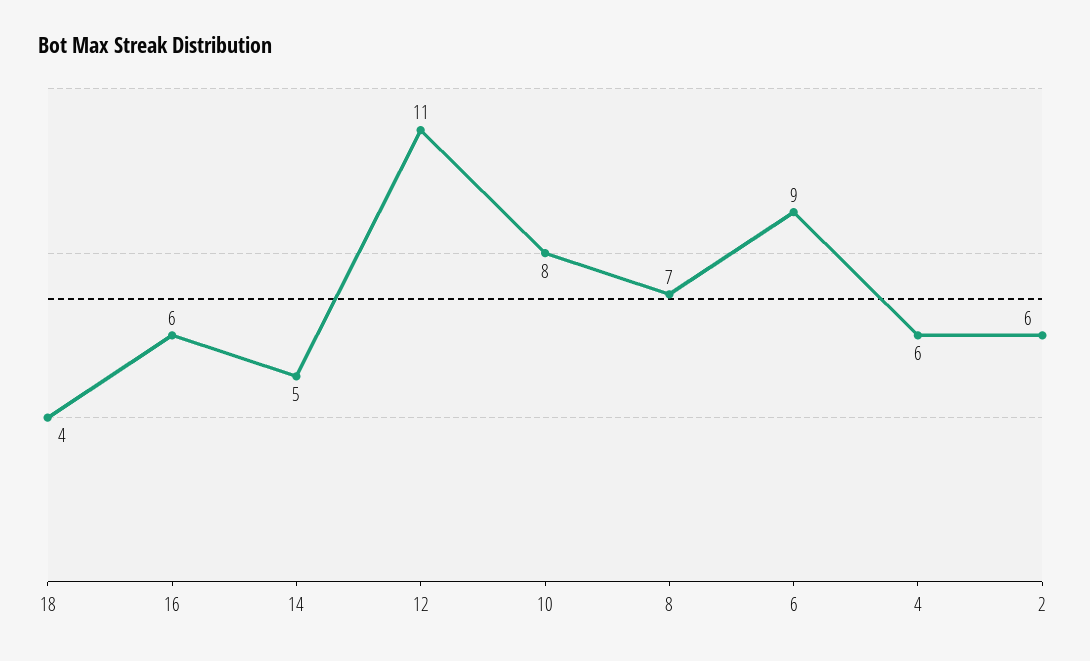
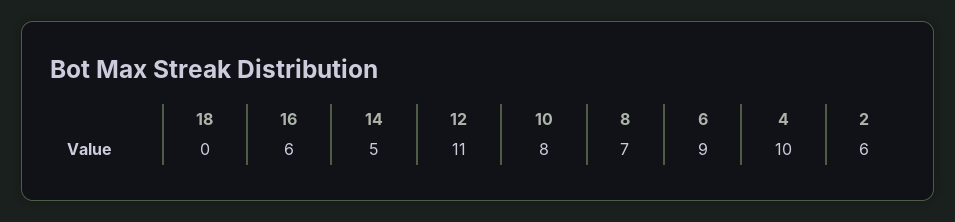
  {
-   "18": 4,
+   "18": 0,
    "16": 6,
    "14": 5,
    "12": 11,
    "10": 8,
    "8": 7,
    "6": 9,
-   "4": 6,
+   "4": 10,
    "2": 6
  }

